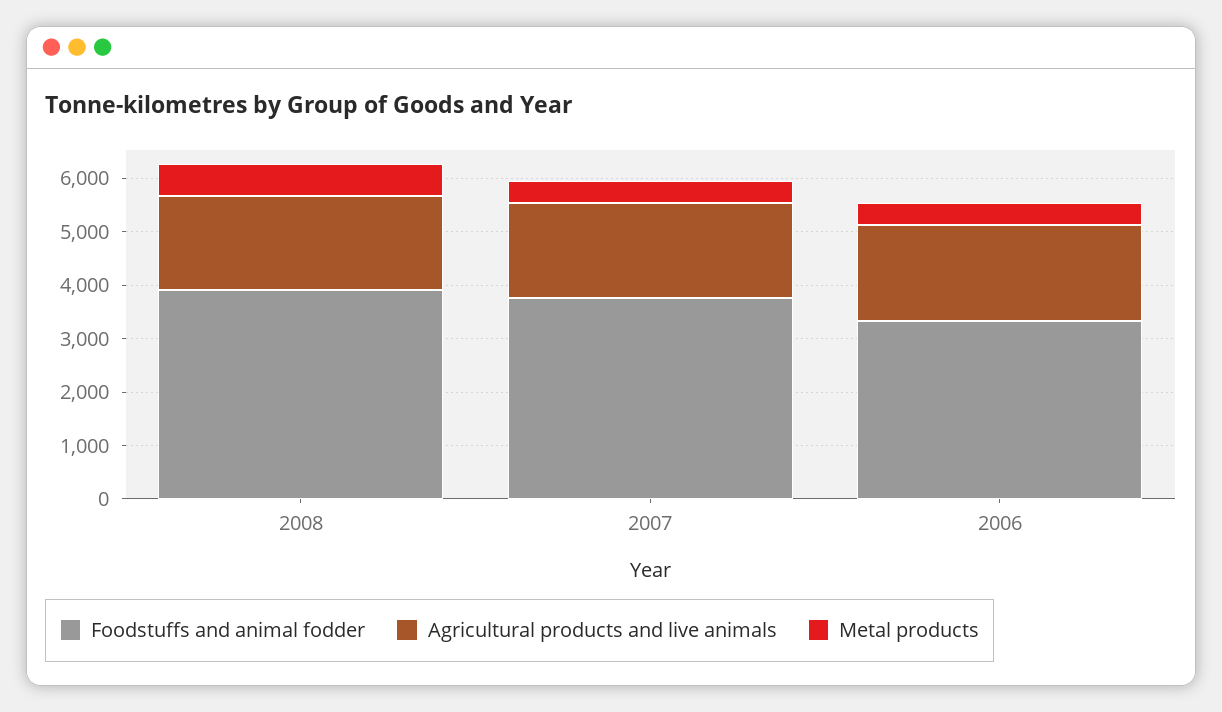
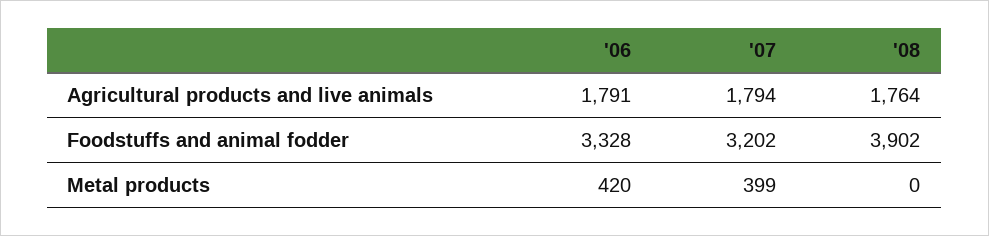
  {
    "Foodstuffs and animal fodder": {
      "2008": 3902,
-     "2007": 3800,
+     "2007": 3202,
      "2006": 3328
    },
    "Agricultural products and live animals": {
      "2008": 1764,
      "2007": 1794,
      "2006": 1791
    },
    "Metal products": {
-     "2008": 600,
+     "2008": 0,
      "2007": 399,
      "2006": 420
    }
  }

